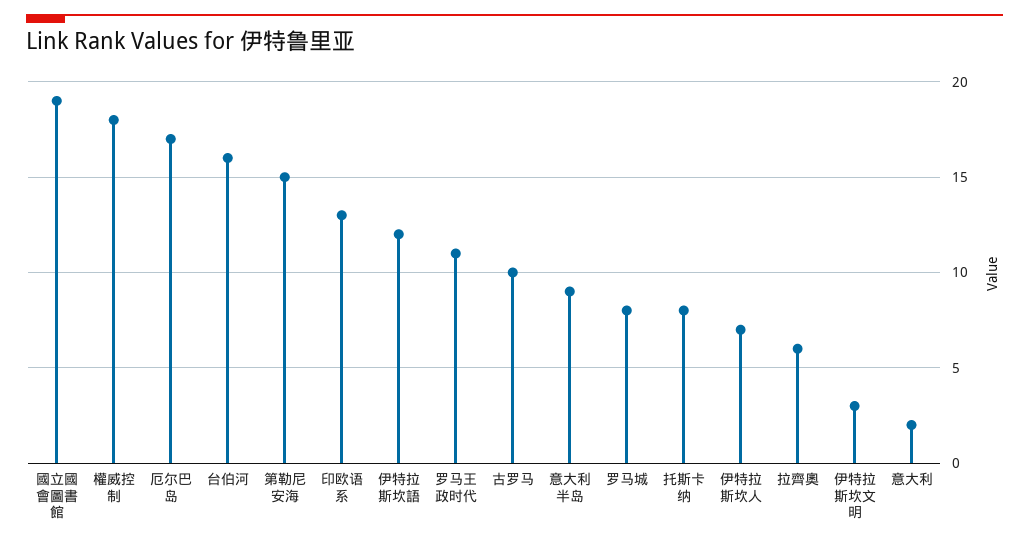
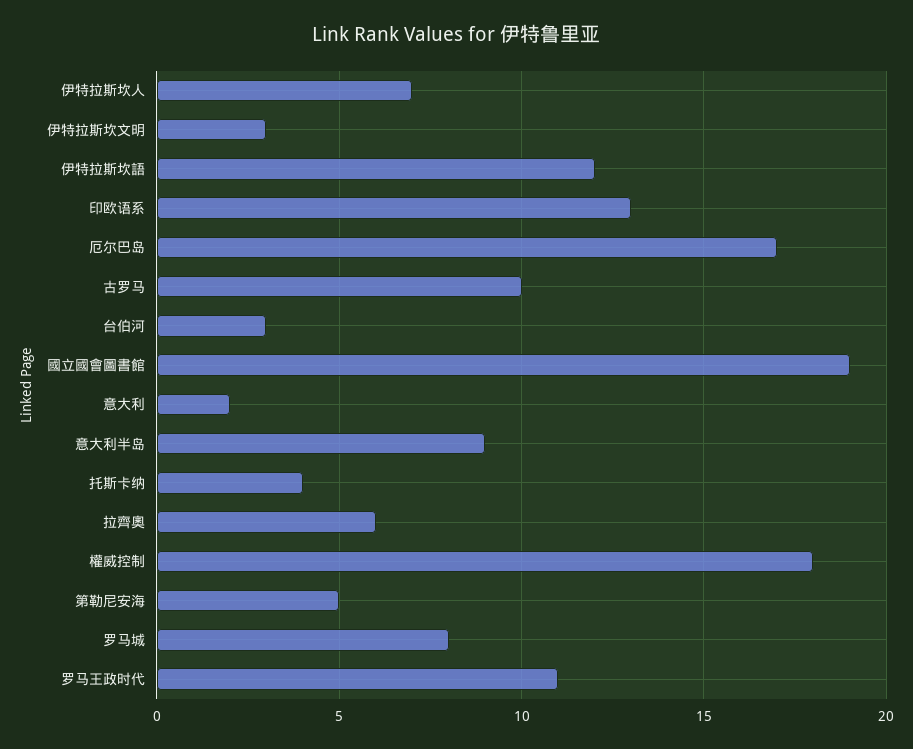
  {
    "國立國會圖書館": 19,
    "權威控制": 18,
    "厄尔巴岛": 17,
-   "台伯河": 16,
+   "台伯河": 3,
-   "第勒尼安海": 15,
+   "第勒尼安海": 5,
    "印欧语系": 13,
    "伊特拉斯坎語": 12,
    "罗马王政时代": 11,
    "古罗马": 10,
    "意大利半岛": 9,
    "罗马城": 8,
-   "托斯卡纳": 8,
+   "托斯卡纳": 4,
    "伊特拉斯坎人": 7,
    "拉齊奧": 6,
    "伊特拉斯坎文明": 3,
    "意大利": 2
  }

